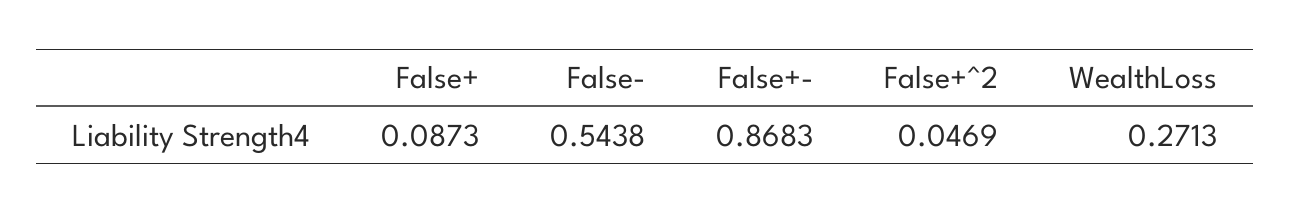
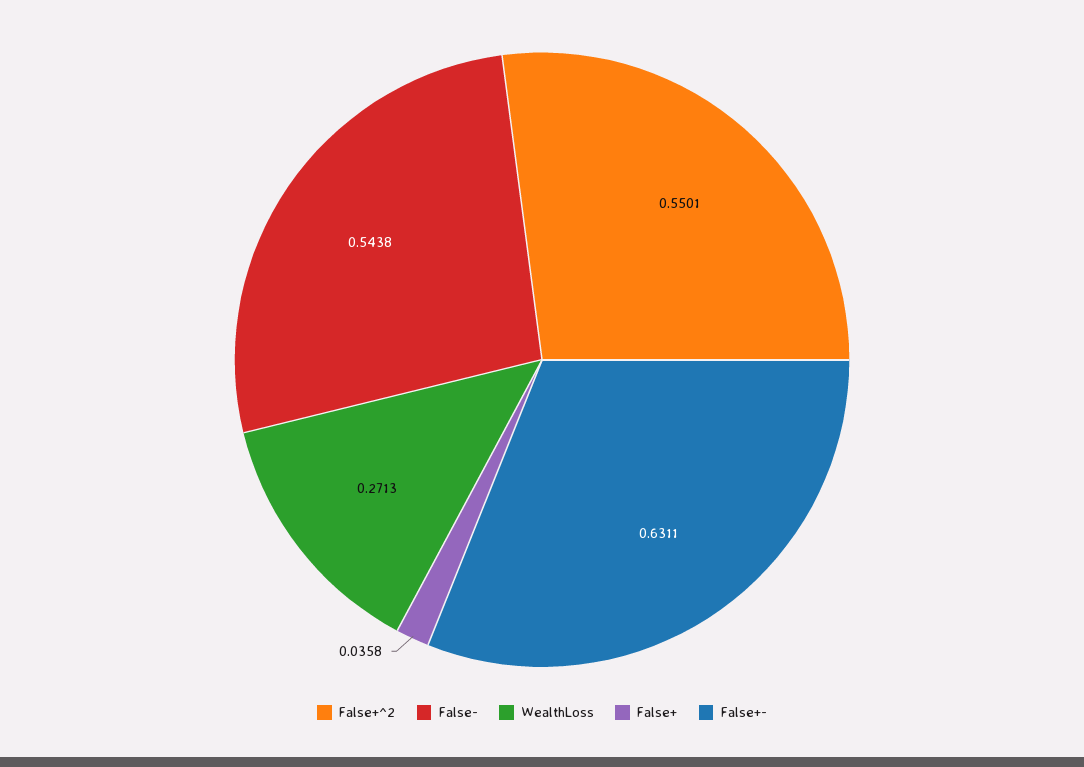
  {
-   "False+": 0.0873,
+   "False+": 0.0358,
    "False-": 0.5438,
-   "False+-": 0.8683,
+   "False+-": 0.6311,
-   "False+^2": 0.0469,
+   "False+^2": 0.5501,
    "WealthLoss": 0.2713
  }

